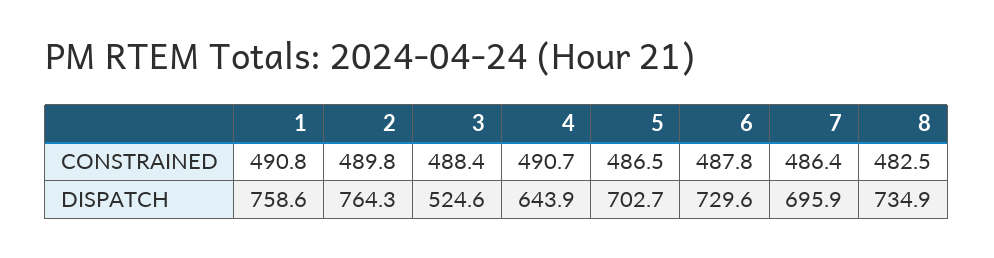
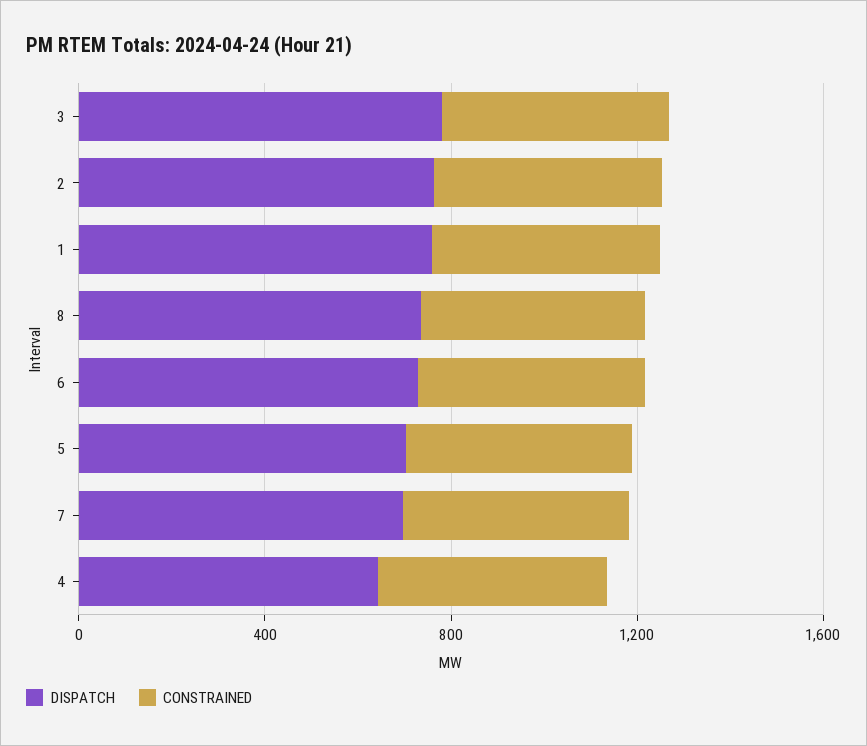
  {
    "CONSTRAINED": {
      "1": 490.8,
      "2": 489.8,
      "3": 488.4,
      "4": 490.7,
      "5": 486.5,
      "6": 487.8,
      "7": 486.4,
      "8": 482.5
    },
    "DISPATCH": {
      "1": 758.6,
      "2": 764.3,
-     "3": 524.6,
+     "3": 800,
      "4": 643.9,
      "5": 702.7,
      "6": 729.6,
      "7": 695.9,
      "8": 734.9
    }
  }

